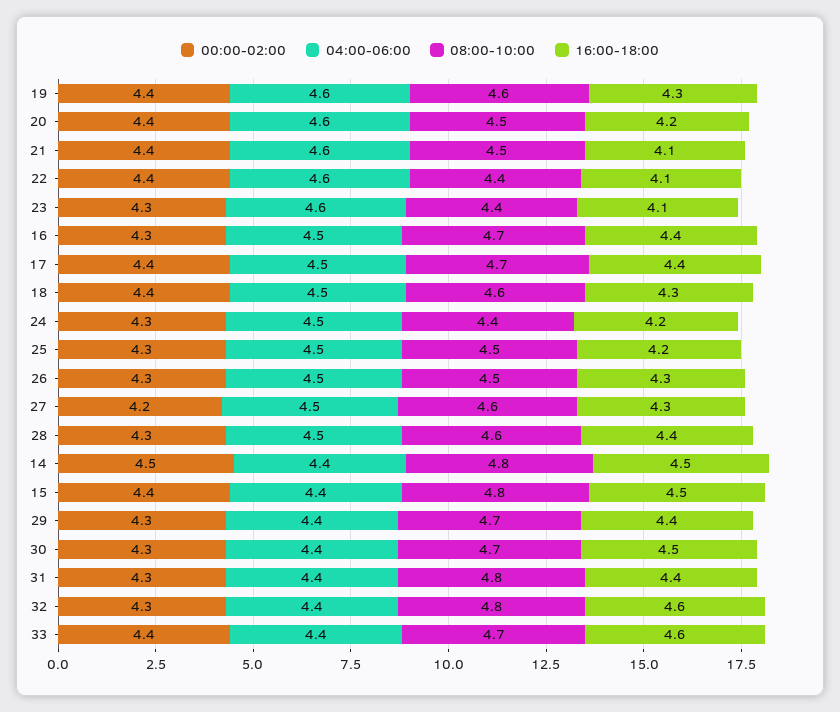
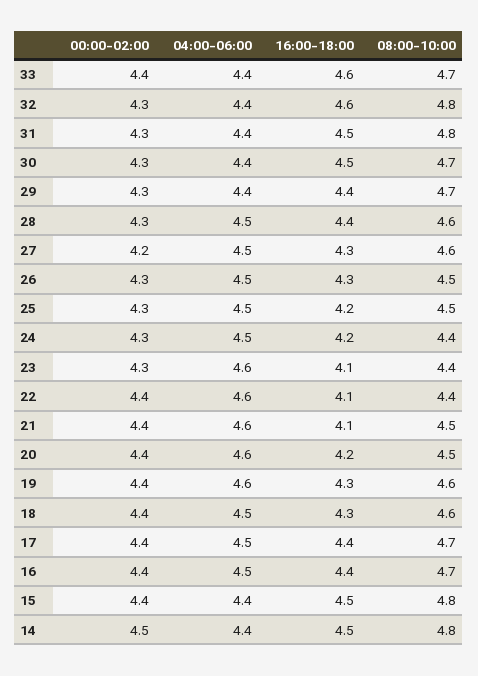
  {
    "00:00-02:00": {
      "19": 4.4,
      "20": 4.4,
      "21": 4.4,
      "22": 4.4,
      "23": 4.3,
-     "16": 4.3,
+     "16": 4.4,
      "17": 4.4,
      "18": 4.4,
      "24": 4.3,
      "25": 4.3,
      "26": 4.3,
      "27": 4.2,
      "28": 4.3,
      "14": 4.5,
      "15": 4.4,
      "29": 4.3,
      "30": 4.3,
      "31": 4.3,
      "32": 4.3,
      "33": 4.4
    },
    "04:00-06:00": {
      "19": 4.6,
      "20": 4.6,
      "21": 4.6,
      "22": 4.6,
      "23": 4.6,
      "16": 4.5,
      "17": 4.5,
      "18": 4.5,
      "24": 4.5,
      "25": 4.5,
      "26": 4.5,
      "27": 4.5,
      "28": 4.5,
      "14": 4.4,
      "15": 4.4,
      "29": 4.4,
      "30": 4.4,
      "31": 4.4,
      "32": 4.4,
      "33": 4.4
    },
    "08:00-10:00": {
      "19": 4.6,
      "20": 4.5,
      "21": 4.5,
      "22": 4.4,
      "23": 4.4,
      "16": 4.7,
      "17": 4.7,
      "18": 4.6,
      "24": 4.4,
      "25": 4.5,
      "26": 4.5,
      "27": 4.6,
      "28": 4.6,
      "14": 4.8,
      "15": 4.8,
      "29": 4.7,
      "30": 4.7,
      "31": 4.8,
      "32": 4.8,
      "33": 4.7
    },
    "16:00-18:00": {
      "19": 4.3,
      "20": 4.2,
      "21": 4.1,
      "22": 4.1,
      "23": 4.1,
      "16": 4.4,
      "17": 4.4,
      "18": 4.3,
      "24": 4.2,
      "25": 4.2,
      "26": 4.3,
      "27": 4.3,
      "28": 4.4,
      "14": 4.5,
      "15": 4.5,
      "29": 4.4,
      "30": 4.5,
-     "31": 4.4,
+     "31": 4.5,
      "32": 4.6,
      "33": 4.6
    }
  }

